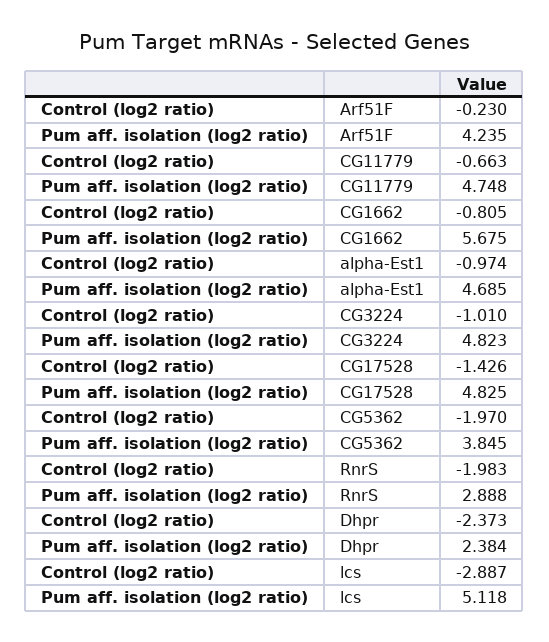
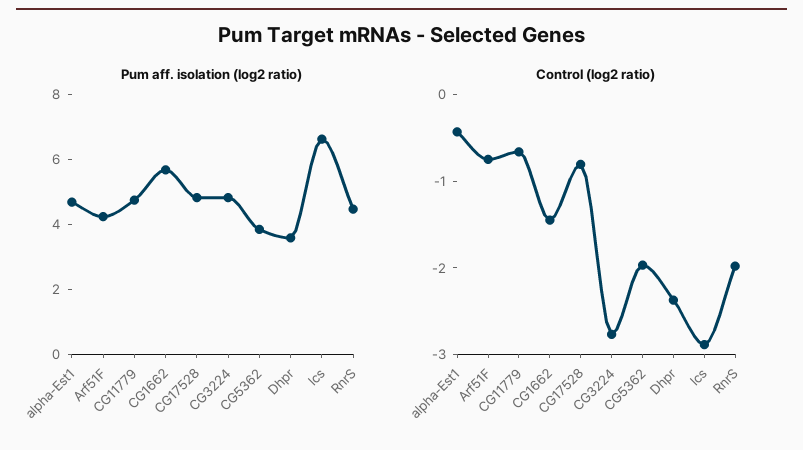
  {
    "Control (log2 ratio)": {
-     "Arf51F": -0.23,
+     "Arf51F": -0.8,
      "CG11779": -0.663,
-     "CG1662": -0.805,
+     "CG1662": -1.4,
-     "alpha-Est1": -0.974,
+     "alpha-Est1": -0.4,
-     "CG3224": -1.01,
+     "CG3224": -2.8,
-     "CG17528": -1.426,
+     "CG17528": -0.8,
      "CG5362": -1.97,
      "RnrS": -1.983,
      "Dhpr": -2.373,
      "lcs": -2.887
    },
    "Pum aff. isolation (log2 ratio)": {
      "Arf51F": 4.235,
      "CG11779": 4.748,
      "CG1662": 5.675,
      "alpha-Est1": 4.685,
      "CG3224": 4.823,
      "CG17528": 4.825,
      "CG5362": 3.845,
-     "RnrS": 2.888,
+     "RnrS": 4.5,
-     "Dhpr": 2.384,
+     "Dhpr": 3.5,
-     "lcs": 5.118
+     "lcs": 6.5
    }
  }

